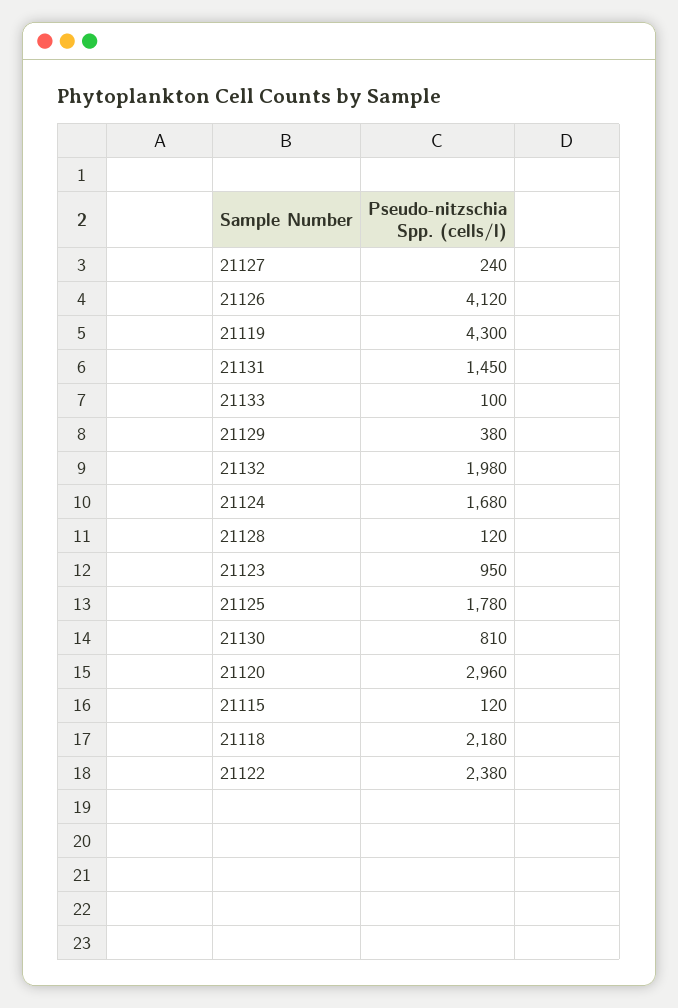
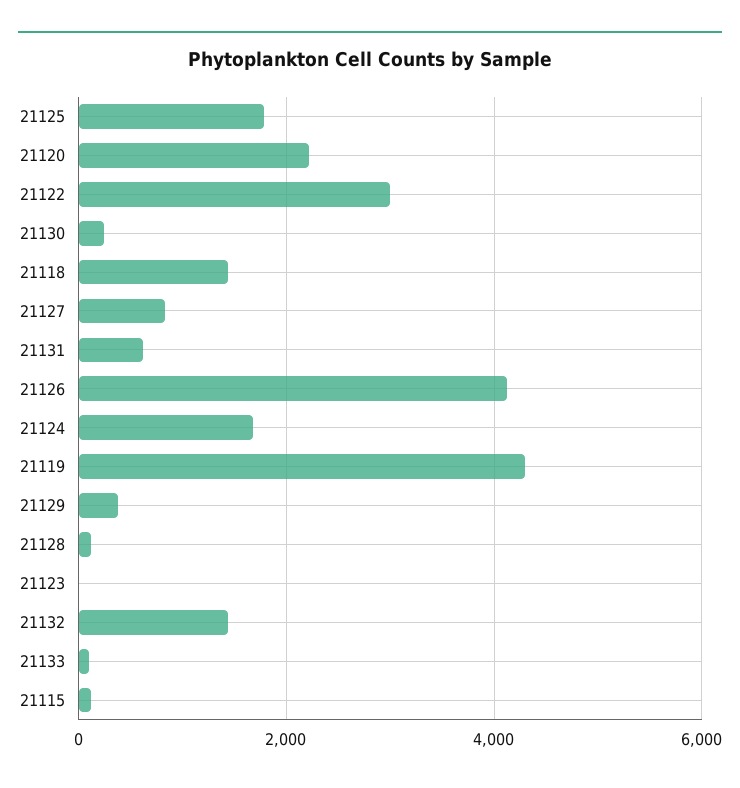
  {
-   "21127": 240,
+   "21127": 800,
    "21126": 4120,
    "21119": 4300,
-   "21131": 1450,
+   "21131": 600,
    "21133": 100,
    "21129": 380,
-   "21132": 1980,
+   "21132": 1400,
    "21124": 1680,
    "21128": 120,
-   "21123": 950,
+   "21123": 0,
    "21125": 1780,
-   "21130": 810,
+   "21130": 200,
-   "21120": 2960,
+   "21120": 2200,
    "21115": 120,
-   "21118": 2180,
+   "21118": 1400,
-   "21122": 2380
+   "21122": 3000
  }

